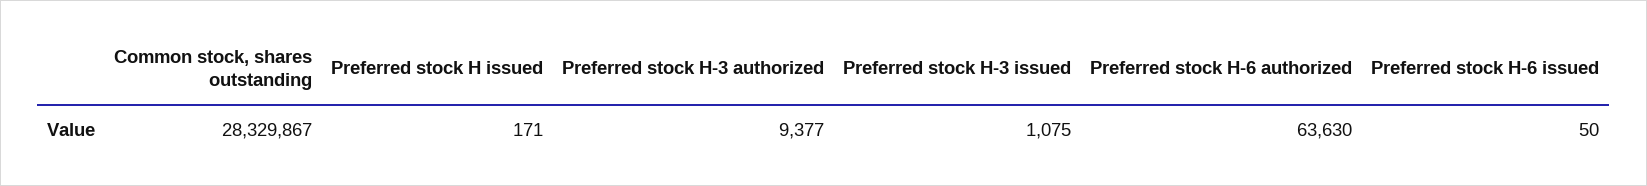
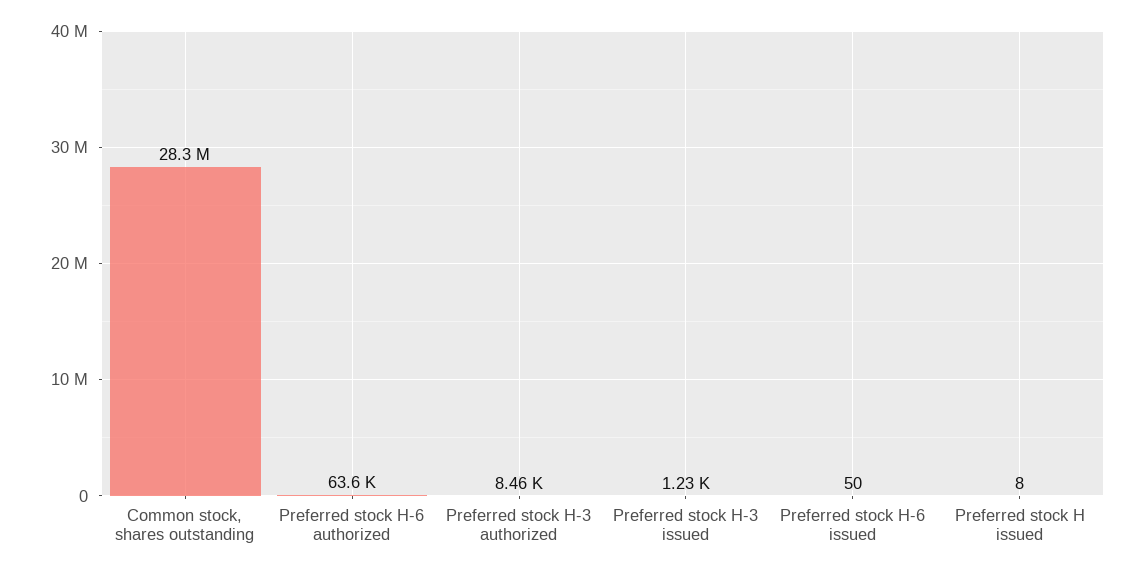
  {
    "Common stock, shares outstanding": 28329867,
-   "Preferred stock H issued": 171,
+   "Preferred stock H issued": 8,
-   "Preferred stock H-3 authorized": 9377,
+   "Preferred stock H-3 authorized": 8460,
-   "Preferred stock H-3 issued": 1075,
+   "Preferred stock H-3 issued": 1230,
    "Preferred stock H-6 authorized": 63630,
    "Preferred stock H-6 issued": 50
  }

